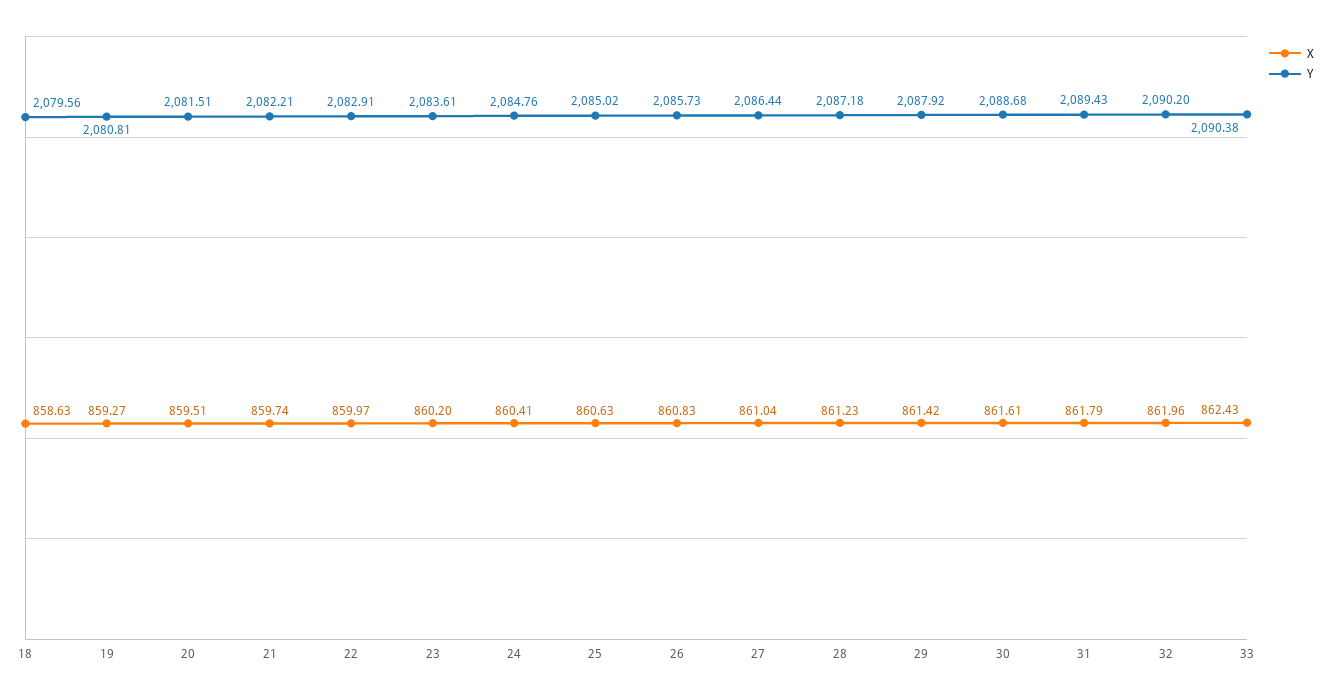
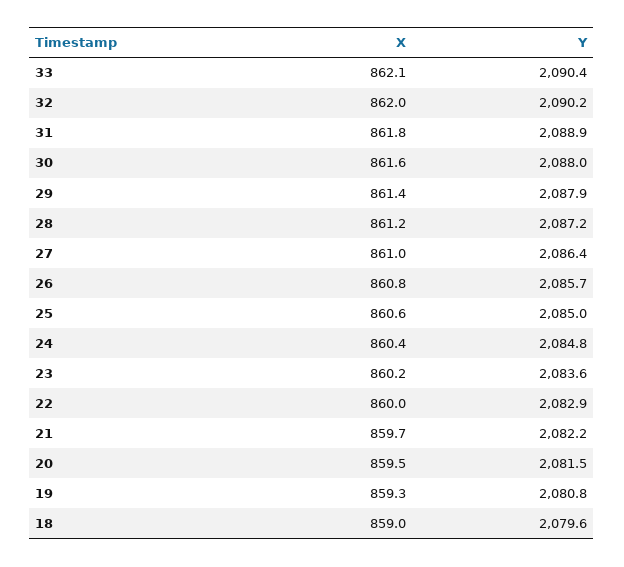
  {
    "X": {
-     "18": 858.63,
+     "18": 859,
      "19": 859.27,
      "20": 859.51,
      "21": 859.74,
      "22": 859.97,
      "23": 860.2,
      "24": 860.41,
      "25": 860.63,
      "26": 860.83,
      "27": 861.04,
      "28": 861.23,
      "29": 861.42,
      "30": 861.61,
      "31": 861.79,
      "32": 861.96,
-     "33": 862.43
+     "33": 862.1
    },
    "Y": {
      "18": 2079.56,
      "19": 2080.81,
      "20": 2081.51,
      "21": 2082.21,
      "22": 2082.91,
      "23": 2083.61,
      "24": 2084.76,
      "25": 2085.02,
      "26": 2085.73,
      "27": 2086.44,
      "28": 2087.18,
      "29": 2087.92,
-     "30": 2088.68,
+     "30": 2088,
-     "31": 2089.43,
+     "31": 2088.9,
      "32": 2090.2,
      "33": 2090.38
    }
  }

